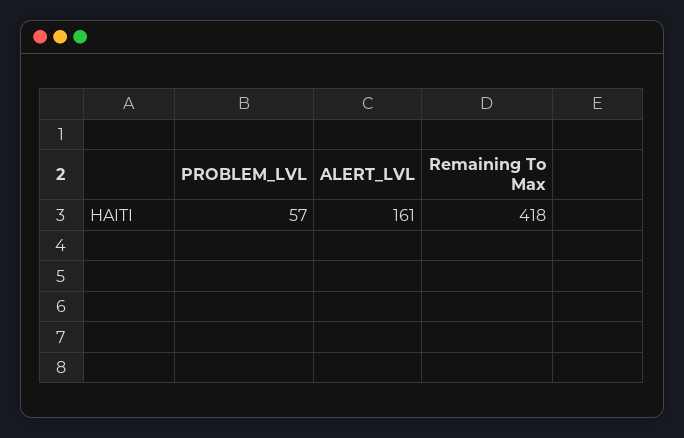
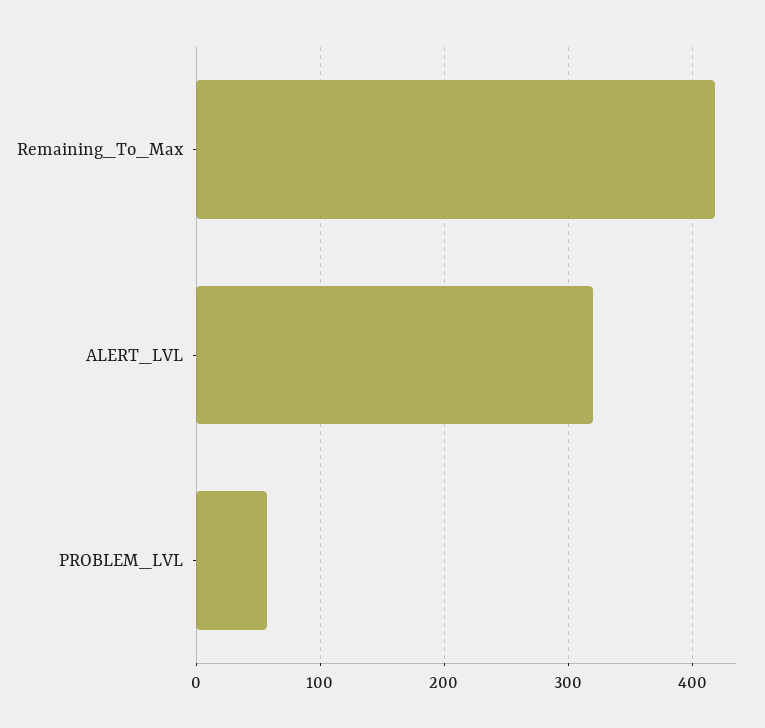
  {
    "PROBLEM_LVL": 57,
-   "ALERT_LVL": 161,
+   "ALERT_LVL": 320,
    "Remaining To Max": 418
  }

